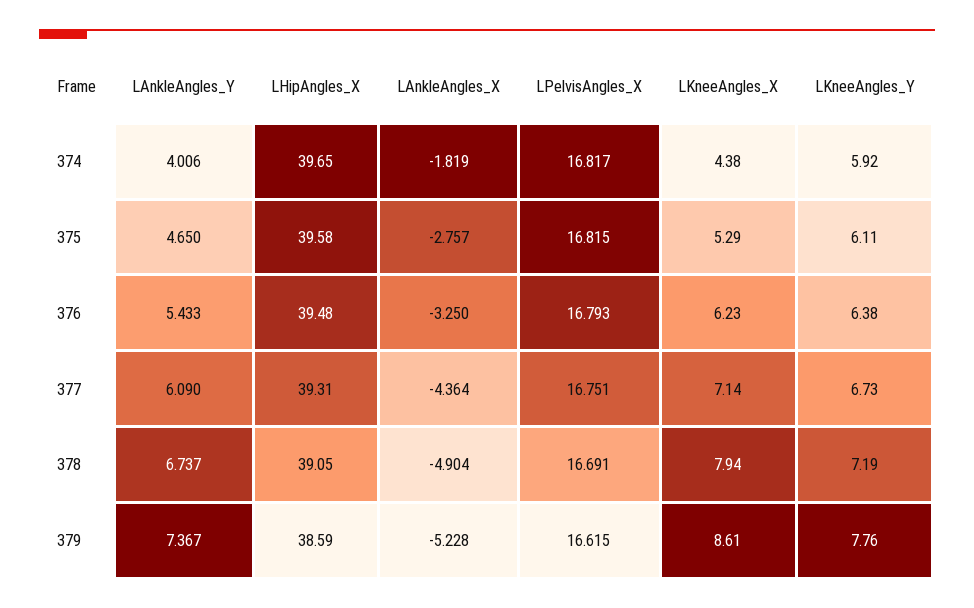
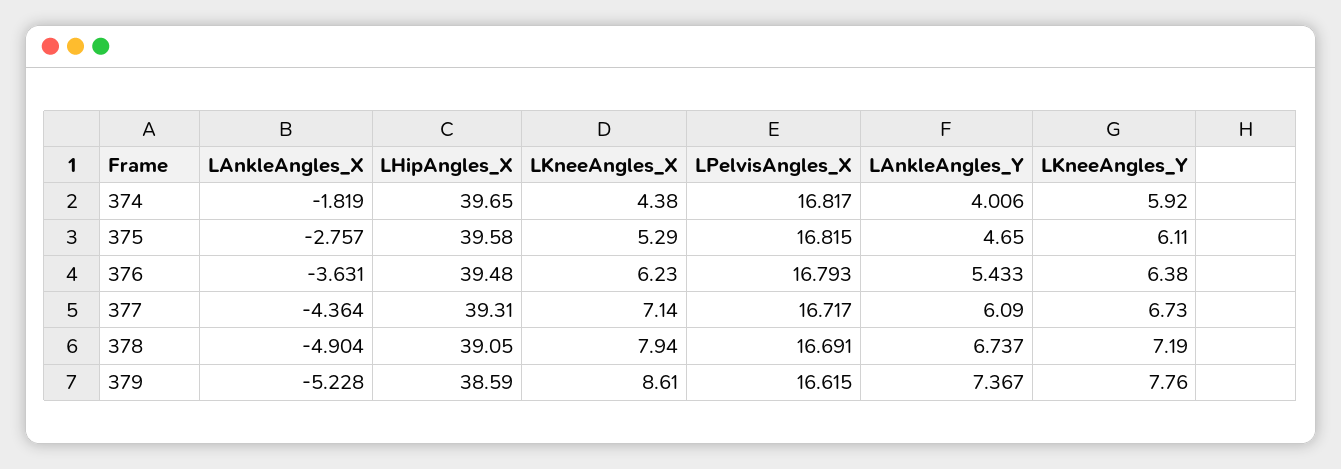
  {
    "LAnkleAngles_Y": {
      "374": 4.006,
      "375": 4.65,
      "376": 5.433,
      "377": 6.09,
      "378": 6.737,
      "379": 7.367
    },
    "LHipAngles_X": {
      "374": 39.65,
      "375": 39.58,
      "376": 39.48,
      "377": 39.31,
      "378": 39.05,
      "379": 38.59
    },
    "LAnkleAngles_X": {
      "374": -1.819,
      "375": -2.757,
-     "376": -3.25,
+     "376": -3.631,
      "377": -4.364,
      "378": -4.904,
      "379": -5.228
    },
    "LPelvisAngles_X": {
      "374": 16.817,
      "375": 16.815,
      "376": 16.793,
-     "377": 16.751,
+     "377": 16.717,
      "378": 16.691,
      "379": 16.615
    },
    "LKneeAngles_X": {
      "374": 4.38,
      "375": 5.29,
      "376": 6.23,
      "377": 7.14,
      "378": 7.94,
      "379": 8.61
    },
    "LKneeAngles_Y": {
      "374": 5.92,
      "375": 6.11,
      "376": 6.38,
      "377": 6.73,
      "378": 7.19,
      "379": 7.76
    }
  }

